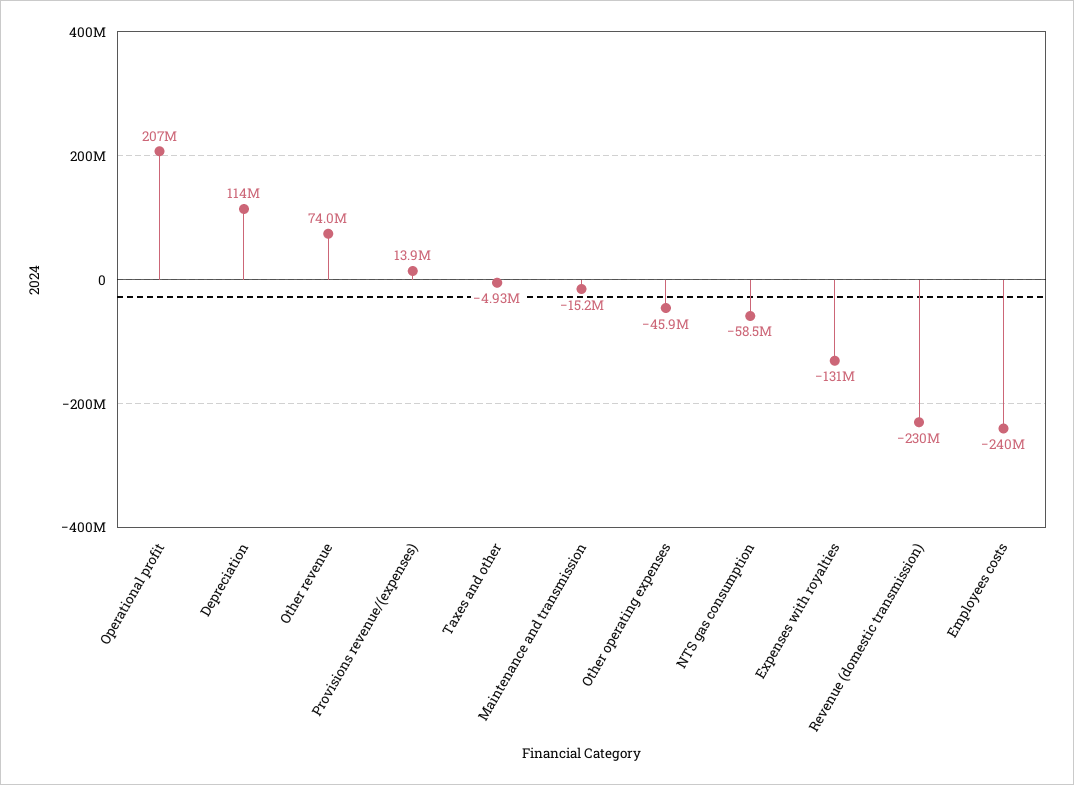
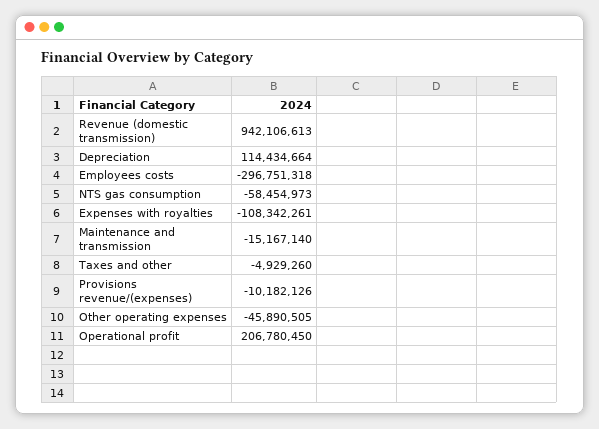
  {
    "Operational profit": 206780450,
    "Depreciation": 114434664,
-   "Other revenue": 74000000,
-   "Provisions revenue/(expenses)": 13900000,
+   "Provisions revenue/(expenses)": -10182126,
    "Taxes and other": -4929260,
    "Maintenance and transmission": -15167140,
    "Other operating expenses": -45890505,
    "NTS gas consumption": -58454973,
-   "Expenses with royalties": -131000000,
+   "Expenses with royalties": -108342261,
-   "Revenue (domestic transmission)": -230000000,
+   "Revenue (domestic transmission)": 942106613,
-   "Employees costs": -240000000
+   "Employees costs": -296751318
  }

